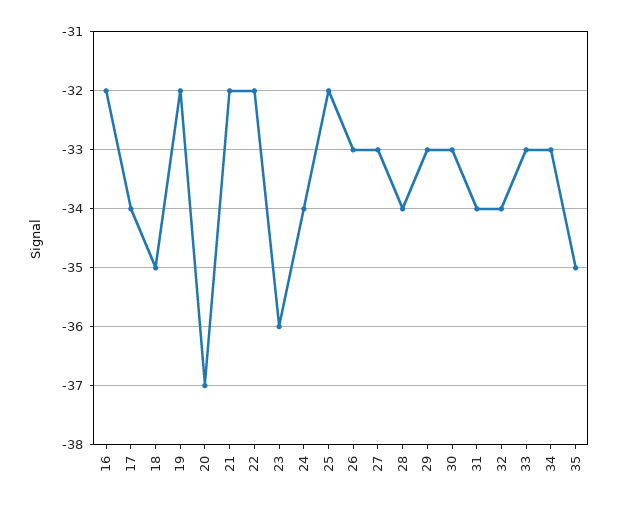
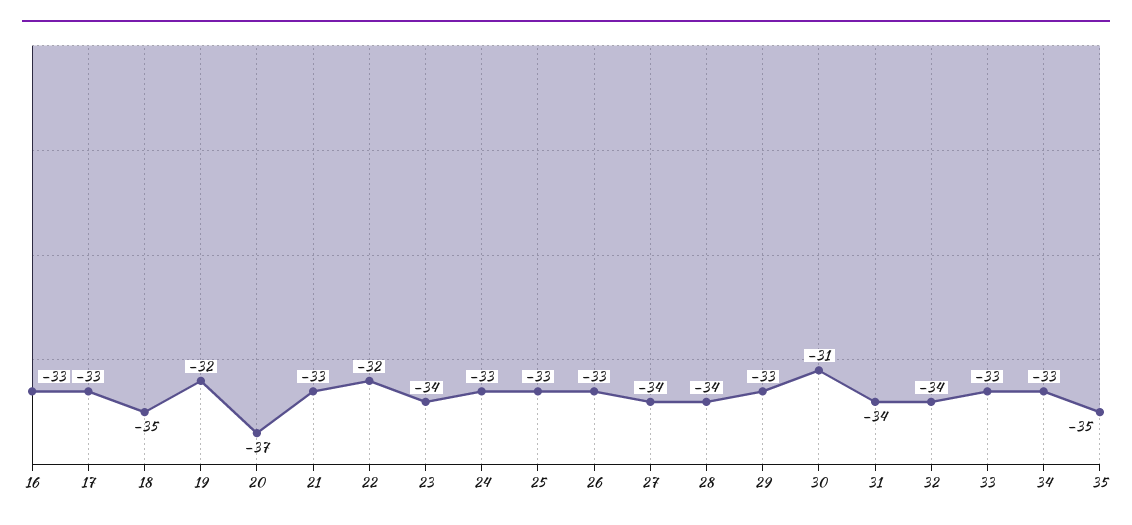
  {
-   "16": -32,
+   "16": -33,
-   "17": -34,
+   "17": -33,
    "18": -35,
    "19": -32,
    "20": -37,
-   "21": -32,
+   "21": -33,
    "22": -32,
-   "23": -36,
+   "23": -34,
-   "24": -34,
+   "24": -33,
-   "25": -32,
+   "25": -33,
    "26": -33,
-   "27": -33,
+   "27": -34,
    "28": -34,
    "29": -33,
-   "30": -33,
+   "30": -31,
    "31": -34,
    "32": -34,
    "33": -33,
    "34": -33,
    "35": -35
  }

